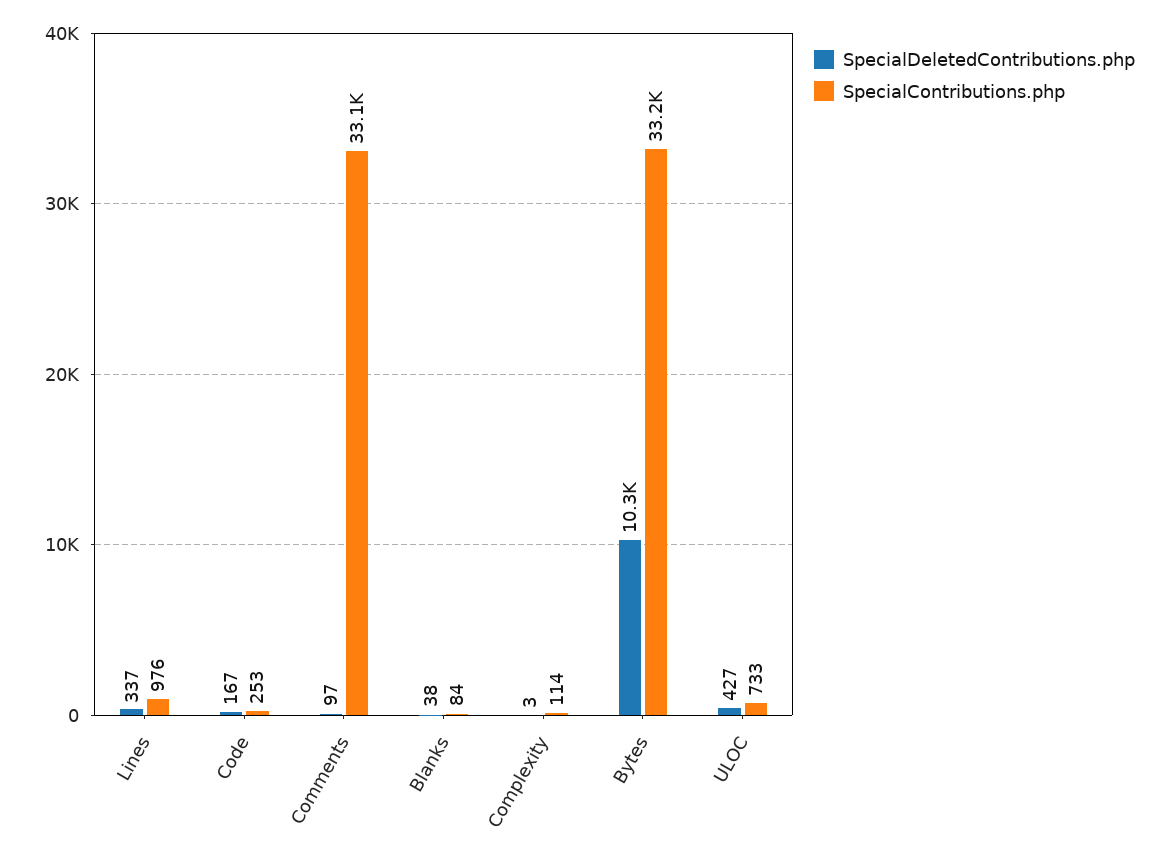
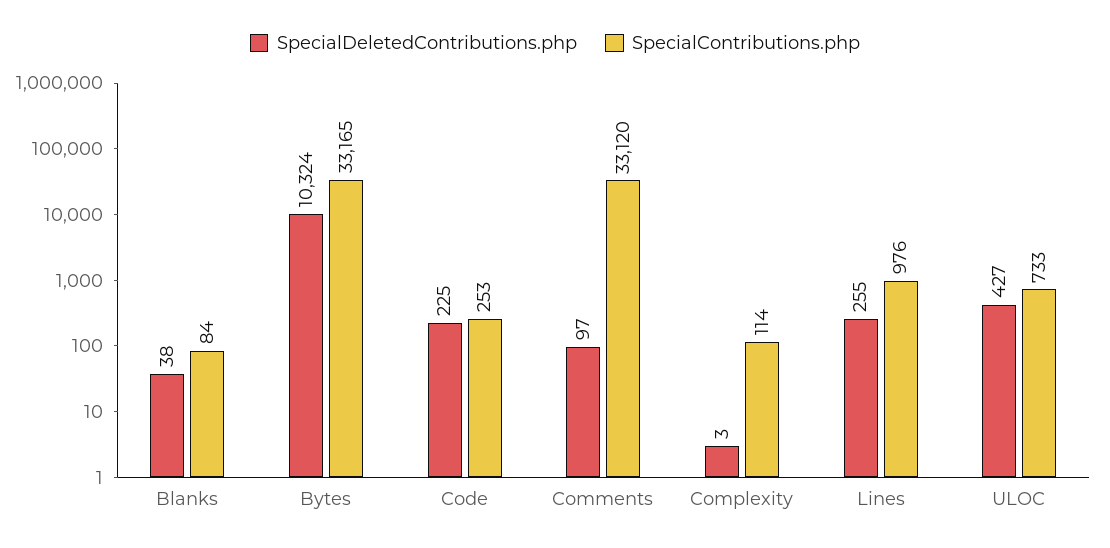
  {
    "SpecialDeletedContributions.php": {
-     "Lines": 337,
+     "Lines": 255,
-     "Code": 167,
+     "Code": 225,
      "Comments": 97,
      "Blanks": 38,
      "Complexity": 3,
      "Bytes": 10324,
      "ULOC": 427
    },
    "SpecialContributions.php": {
      "Lines": 976,
      "Code": 253,
      "Comments": 33120,
      "Blanks": 84,
      "Complexity": 114,
      "Bytes": 33165,
      "ULOC": 733
    }
  }

